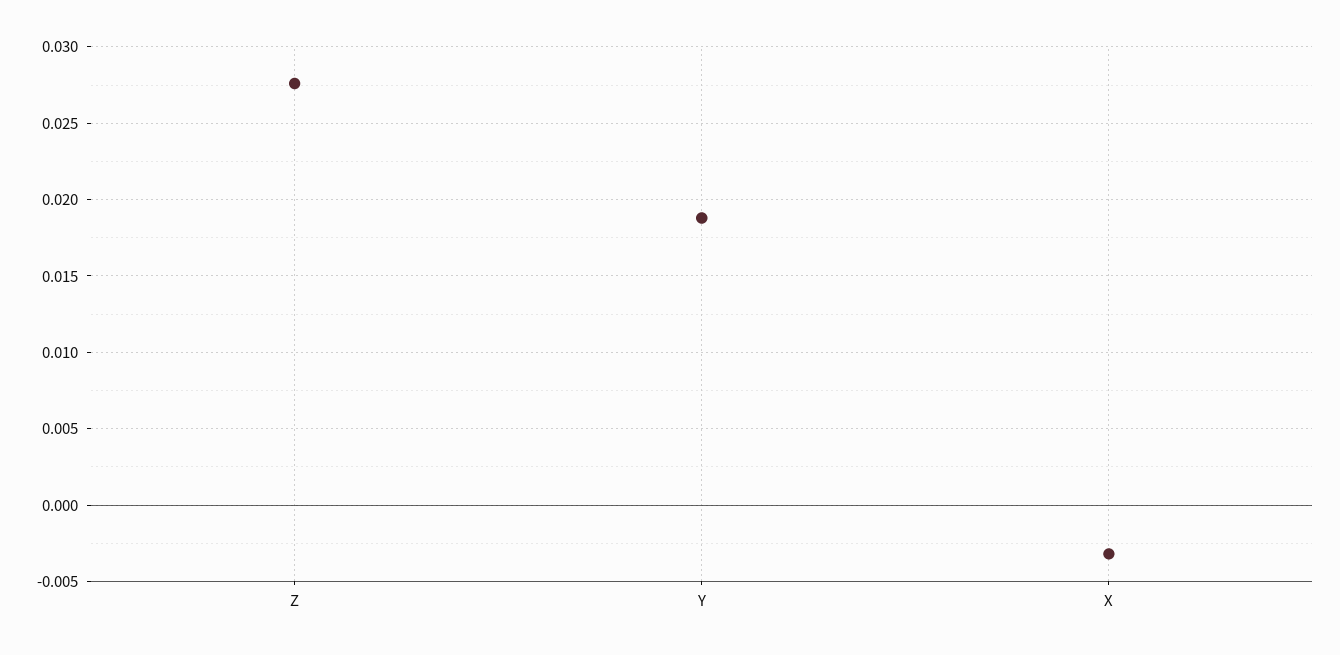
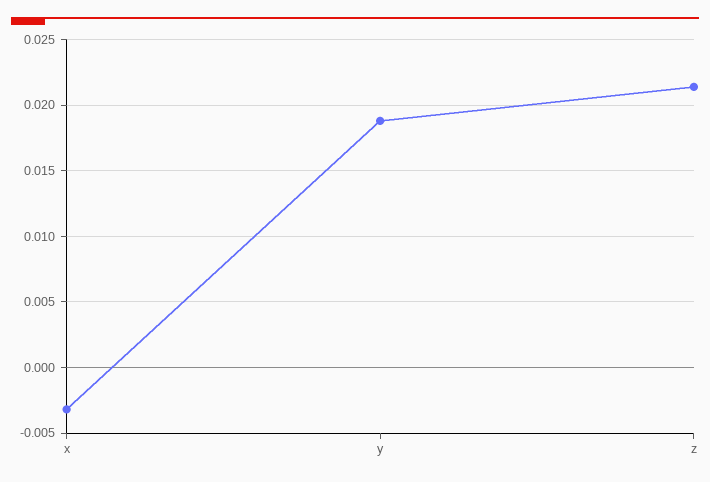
  {
-   "Z": 0.0275,
+   "Z": 0.0215,
    "Y": 0.019,
    "X": -0.003
  }

